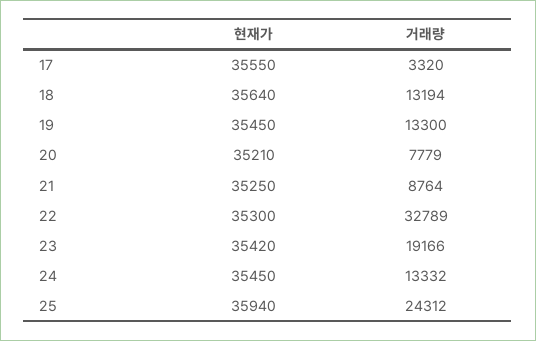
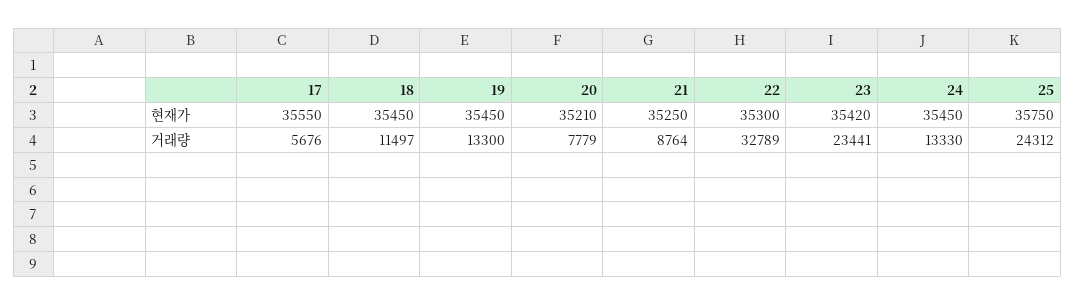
  {
    "현재가": {
      "17": 35550,
-     "18": 35640,
+     "18": 35450,
      "19": 35450,
      "20": 35210,
      "21": 35250,
      "22": 35300,
      "23": 35420,
      "24": 35450,
-     "25": 35940
+     "25": 35750
    },
    "거래량": {
-     "17": 3320,
+     "17": 5676,
-     "18": 13194,
+     "18": 11497,
      "19": 13300,
      "20": 7779,
      "21": 8764,
      "22": 32789,
-     "23": 19166,
+     "23": 23441,
-     "24": 13332,
+     "24": 13330,
      "25": 24312
    }
  }

